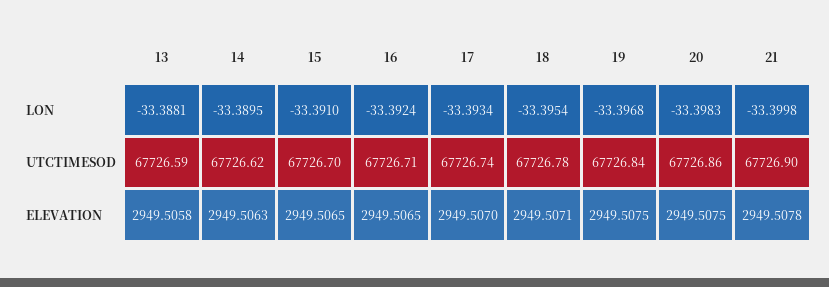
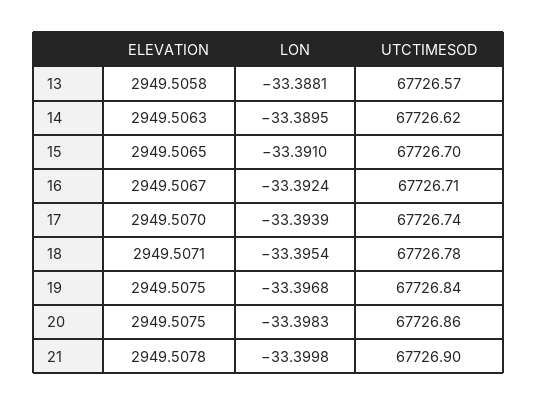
  {
    "13": {
      "LON": -33.3881,
-     "UTCTIMESOD": 67726.59,
+     "UTCTIMESOD": 67726.57,
      "ELEVATION": 2949.5058
    },
    "14": {
      "LON": -33.3895,
      "UTCTIMESOD": 67726.62,
      "ELEVATION": 2949.5063
    },
    "15": {
      "LON": -33.391,
      "UTCTIMESOD": 67726.7,
      "ELEVATION": 2949.5065
    },
    "16": {
      "LON": -33.3924,
      "UTCTIMESOD": 67726.71,
-     "ELEVATION": 2949.5065
+     "ELEVATION": 2949.5067
    },
    "17": {
-     "LON": -33.3934,
+     "LON": -33.3939,
      "UTCTIMESOD": 67726.74,
      "ELEVATION": 2949.507
    },
    "18": {
      "LON": -33.3954,
      "UTCTIMESOD": 67726.78,
      "ELEVATION": 2949.5071
    },
    "19": {
      "LON": -33.3968,
      "UTCTIMESOD": 67726.84,
      "ELEVATION": 2949.5075
    },
    "20": {
      "LON": -33.3983,
      "UTCTIMESOD": 67726.86,
      "ELEVATION": 2949.5075
    },
    "21": {
      "LON": -33.3998,
      "UTCTIMESOD": 67726.9,
      "ELEVATION": 2949.5078
    }
  }

